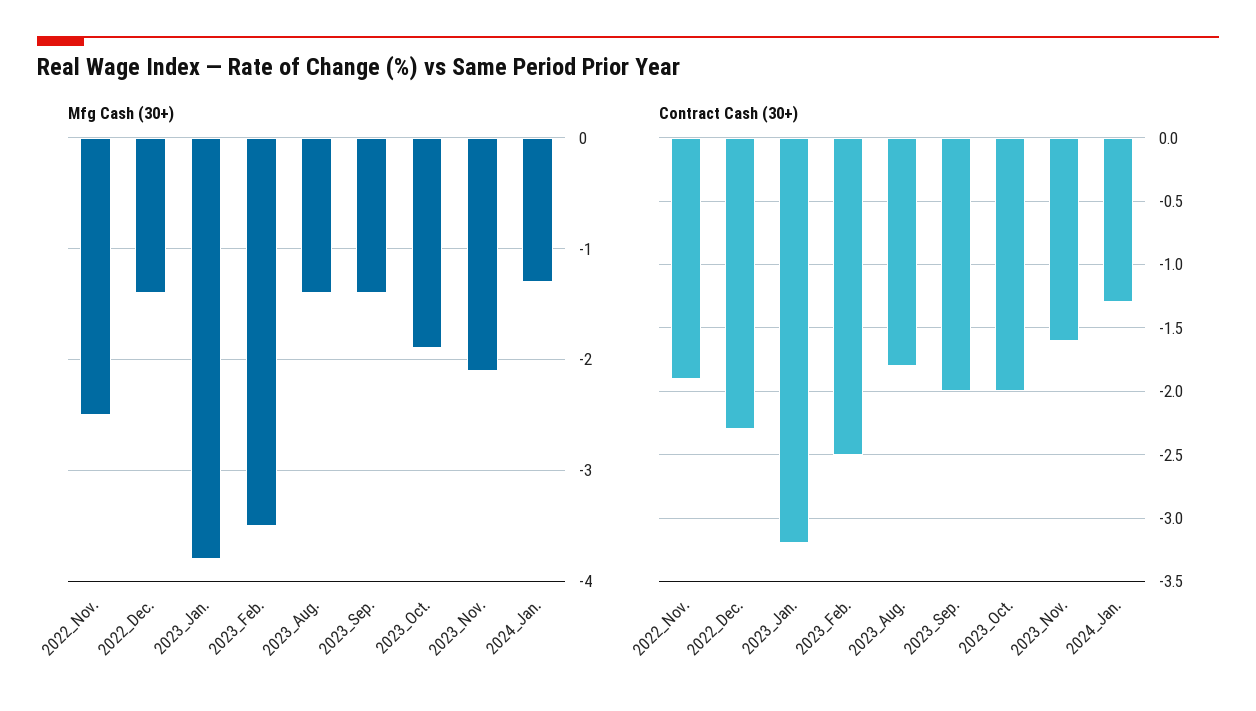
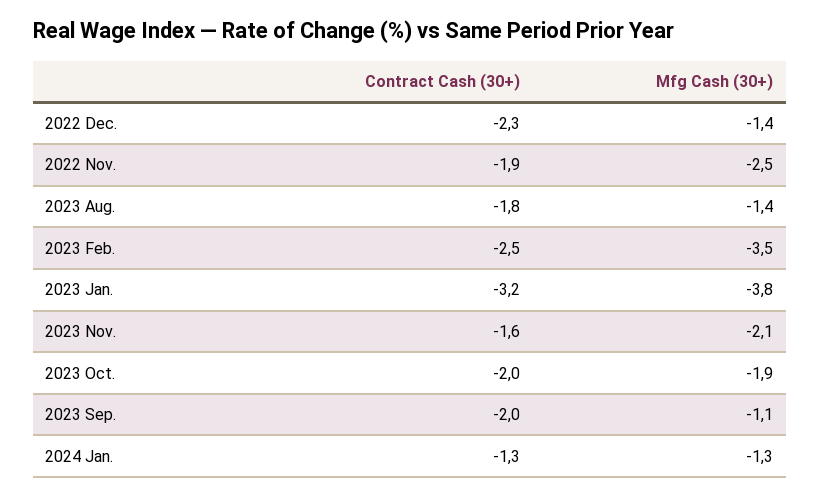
  {
    "Mfg Cash (30+)": {
      "2022_Nov.": -2.5,
      "2022_Dec.": -1.4,
      "2023_Jan.": -3.8,
      "2023_Feb.": -3.5,
      "2023_Aug.": -1.4,
-     "2023_Sep.": -1.4,
+     "2023_Sep.": -1.1,
      "2023_Oct.": -1.9,
      "2023_Nov.": -2.1,
      "2024_Jan.": -1.3
    },
    "Contract Cash (30+)": {
      "2022_Nov.": -1.9,
      "2022_Dec.": -2.3,
      "2023_Jan.": -3.2,
      "2023_Feb.": -2.5,
      "2023_Aug.": -1.8,
      "2023_Sep.": -2,
      "2023_Oct.": -2,
      "2023_Nov.": -1.6,
      "2024_Jan.": -1.3
    }
  }

